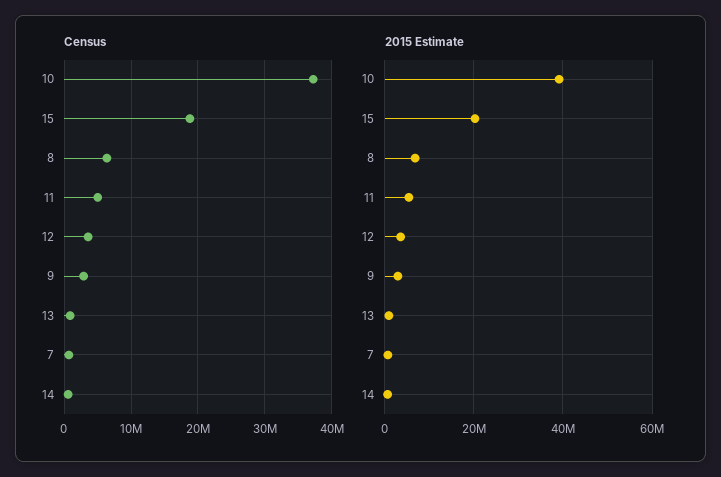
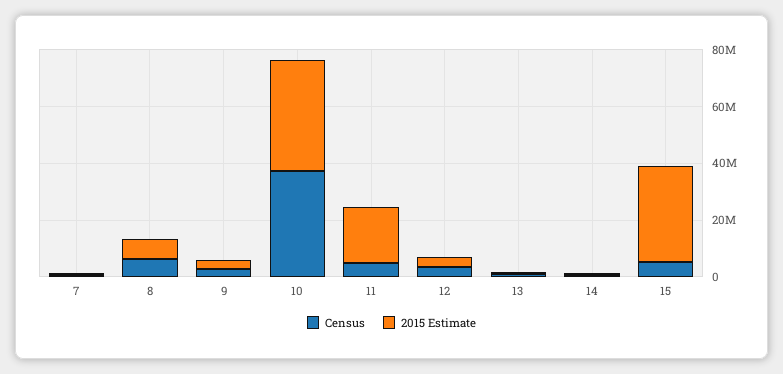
  {
    "Census": {
      "10": 37000000,
-     "15": 19000000,
+     "15": 5000000,
      "8": 6000000,
      "11": 5000000,
      "12": 4000000,
      "9": 3000000,
      "13": 1000000,
      "7": 1000000,
      "14": 1000000
    },
    "2015 Estimate": {
      "10": 40000000,
-     "15": 20000000,
+     "15": 35000000,
      "8": 6000000,
-     "11": 6000000,
+     "11": 20000000,
      "12": 4000000,
      "9": 2000000,
      "13": 0,
      "7": 0,
      "14": 0
    }
  }

